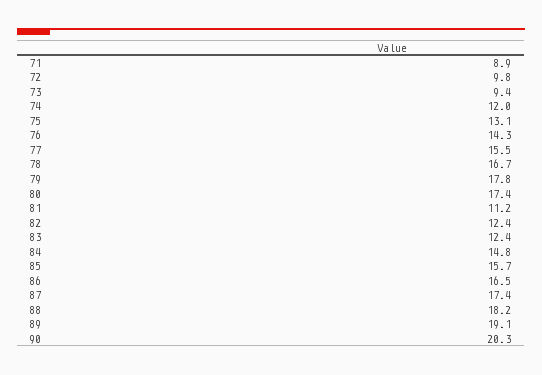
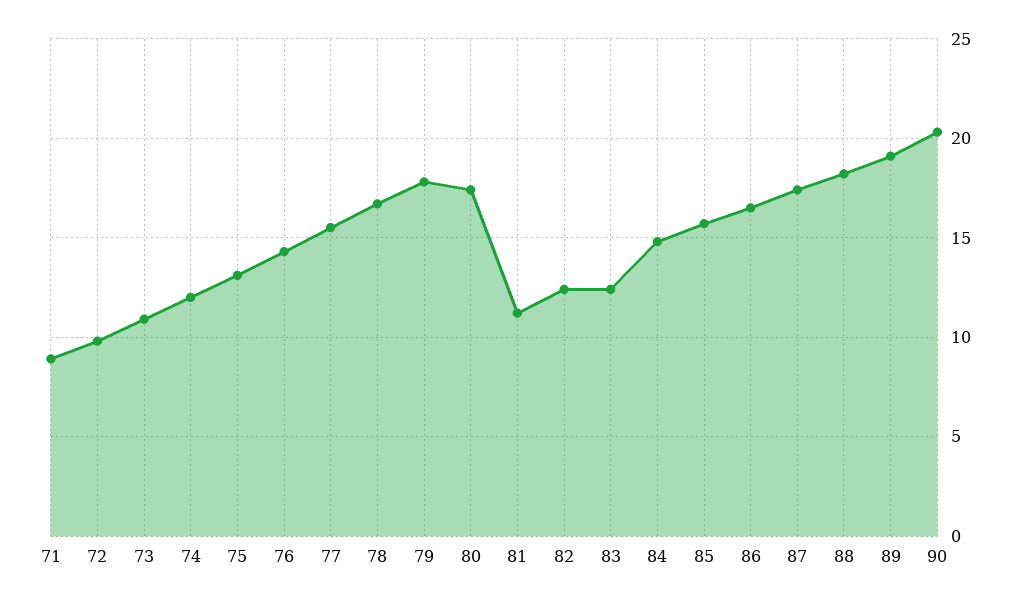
  {
    "71": 8.9,
    "72": 9.8,
-   "73": 9.4,
+   "73": 11,
    "74": 12,
    "75": 13.1,
    "76": 14.3,
    "77": 15.5,
    "78": 16.7,
    "79": 17.8,
    "80": 17.4,
    "81": 11.2,
    "82": 12.4,
    "83": 12.4,
    "84": 14.8,
    "85": 15.7,
    "86": 16.5,
    "87": 17.4,
    "88": 18.2,
    "89": 19.1,
    "90": 20.3
  }

